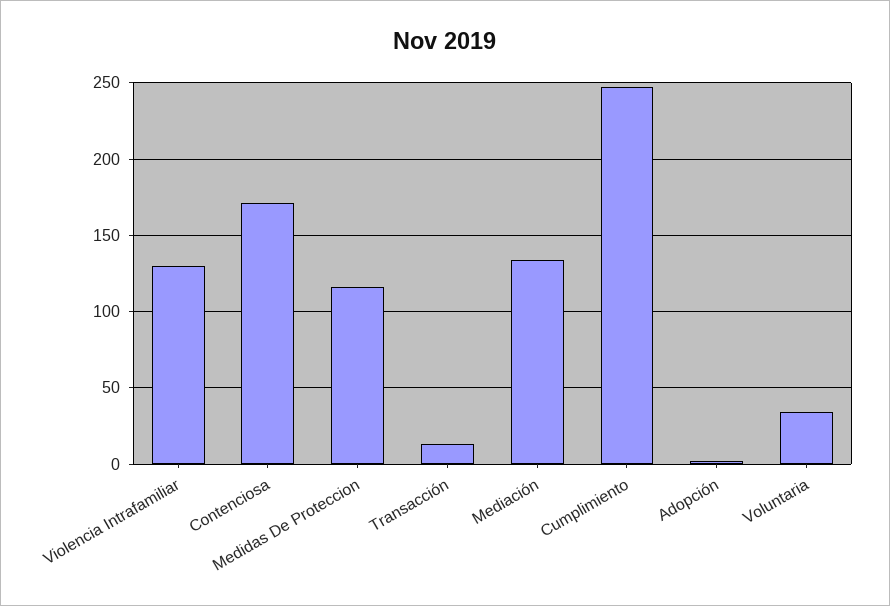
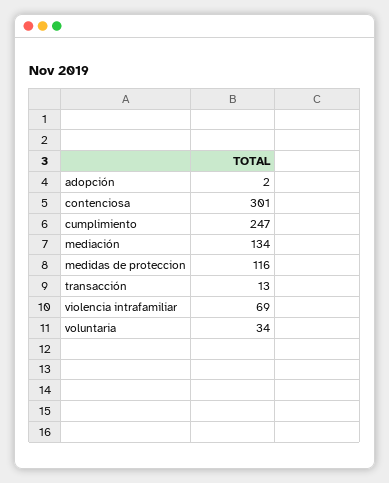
  {
-   "Violencia Intrafamiliar": 130,
+   "Violencia Intrafamiliar": 69,
-   "Contenciosa": 170,
+   "Contenciosa": 301,
    "Medidas De Proteccion": 116,
    "Transacción": 13,
    "Mediación": 134,
    "Cumplimiento": 247,
    "Adopción": 2,
    "Voluntaria": 34
  }

